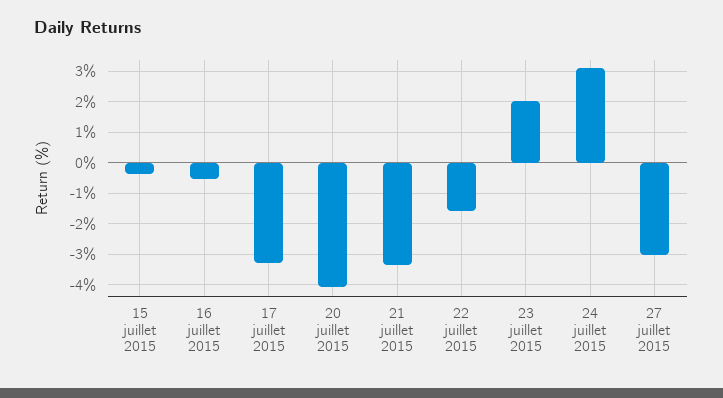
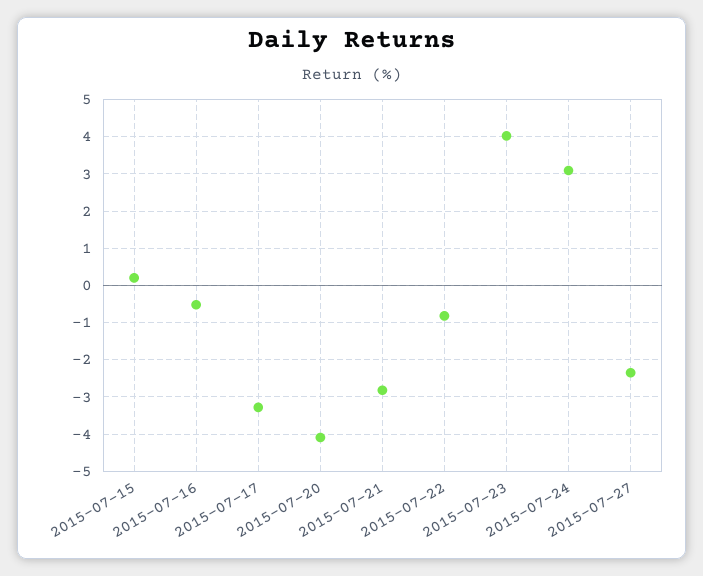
  {
-   "15 juillet 2015": -0.4,
+   "15 juillet 2015": 0.2,
    "16 juillet 2015": -0.6,
    "17 juillet 2015": -3.2,
    "20 juillet 2015": -4,
-   "21 juillet 2015": -3.4,
+   "21 juillet 2015": -2.8,
-   "22 juillet 2015": -1.6,
+   "22 juillet 2015": -0.8,
-   "23 juillet 2015": 2,
+   "23 juillet 2015": 4,
    "24 juillet 2015": 3,
-   "27 juillet 2015": -3
+   "27 juillet 2015": -2.4
  }

